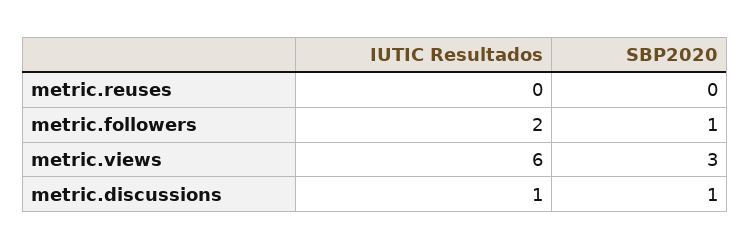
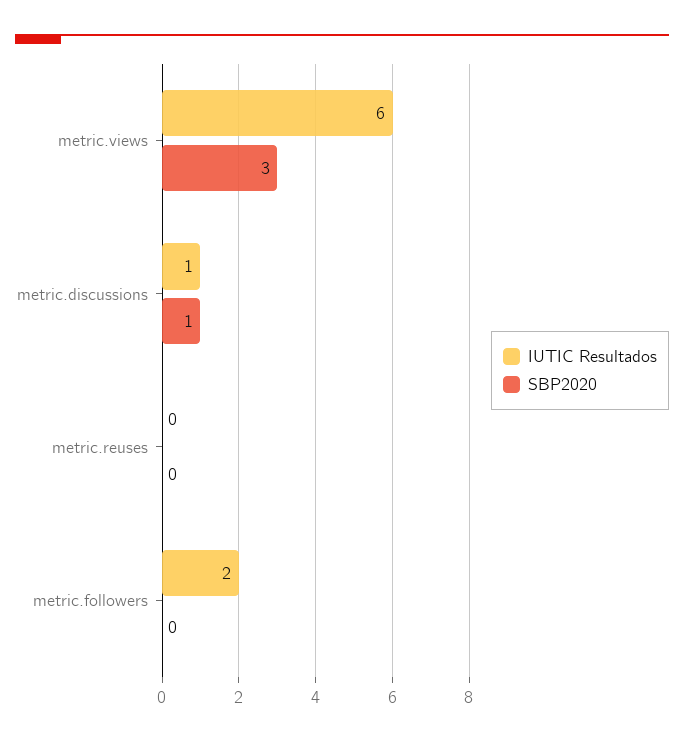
  {
    "IUTIC Resultados": {
      "metric.reuses": 0,
      "metric.followers": 2,
      "metric.views": 6,
      "metric.discussions": 1
    },
    "SBP2020": {
      "metric.reuses": 0,
-     "metric.followers": 1,
+     "metric.followers": 0,
      "metric.views": 3,
      "metric.discussions": 1
    }
  }

